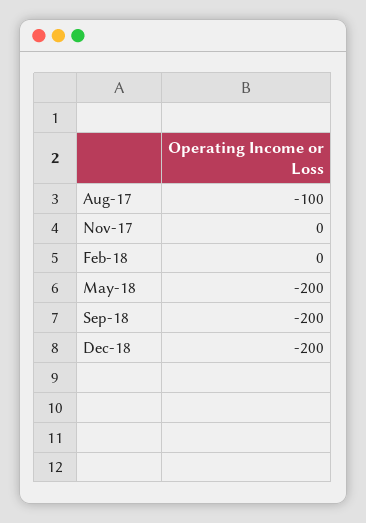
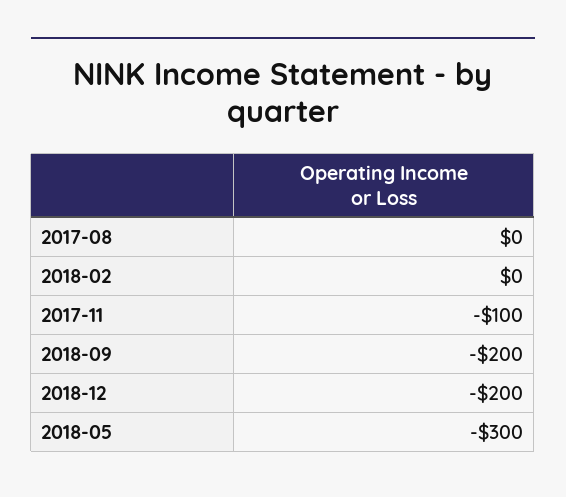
  {
-   "Aug-17": -100,
+   "Aug-17": 0,
-   "Nov-17": 0,
+   "Nov-17": -100,
    "Feb-18": 0,
-   "May-18": -200,
+   "May-18": -300,
    "Sep-18": -200,
    "Dec-18": -200
  }

